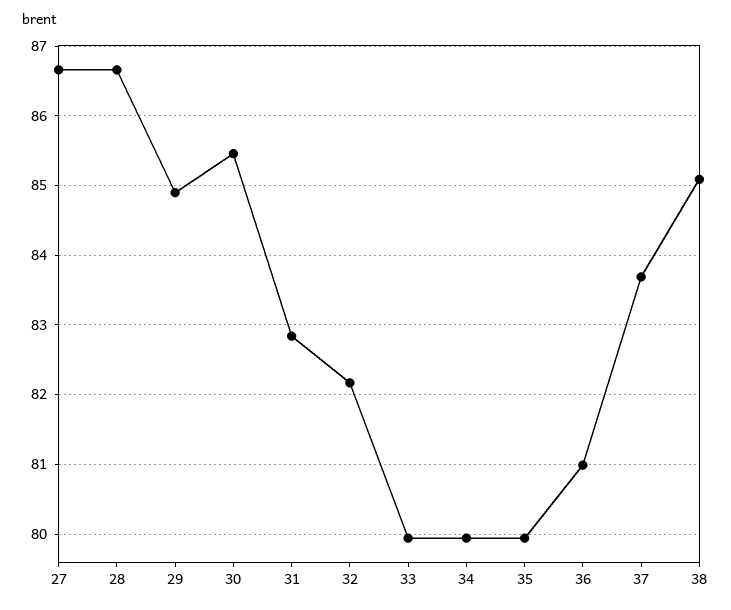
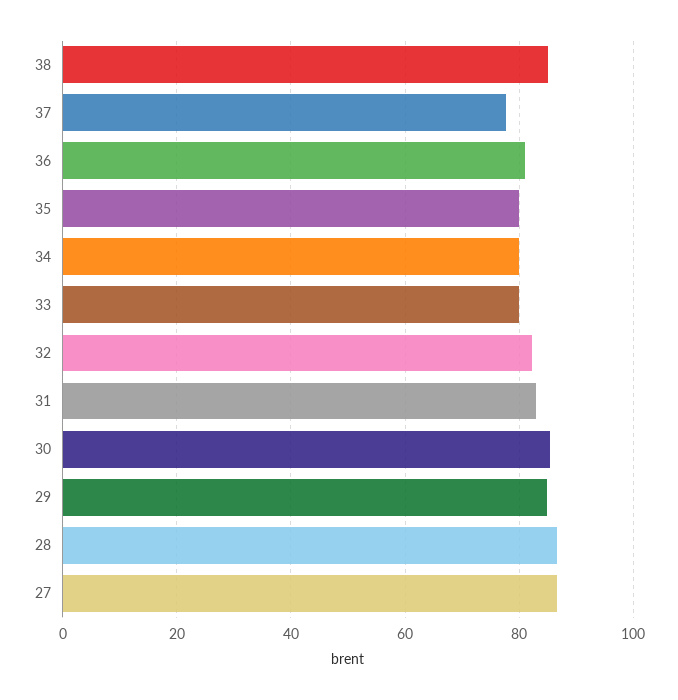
  {
    "27": 86.7,
    "28": 86.7,
    "29": 84.9,
    "30": 85.5,
    "31": 82.8,
    "32": 82.2,
    "33": 79.9,
    "34": 79.9,
    "35": 79.9,
    "36": 81,
-   "37": 83.7,
+   "37": 78,
    "38": 85.1
  }

